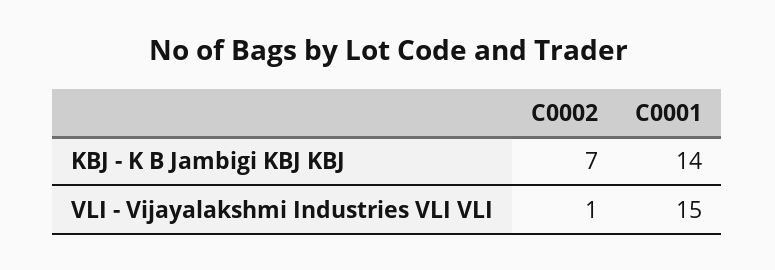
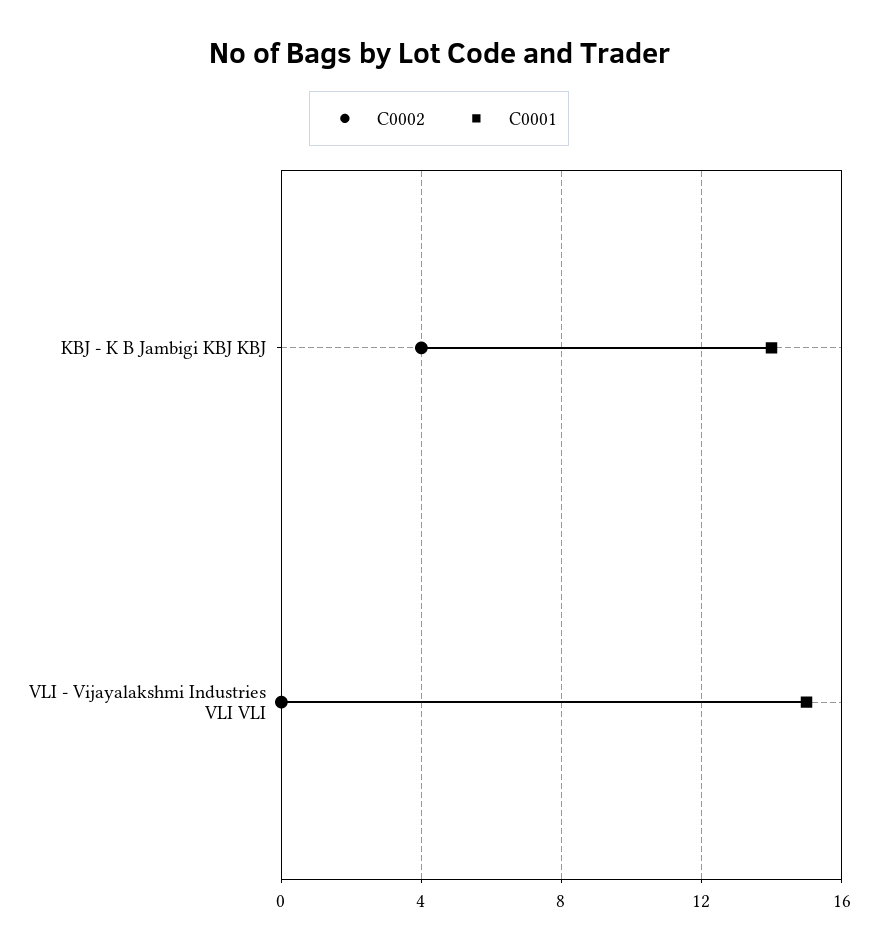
  {
    "C0002": {
-     "KBJ - K B Jambigi KBJ KBJ": 7,
+     "KBJ - K B Jambigi KBJ KBJ": 4,
-     "VLI - Vijayalakshmi Industries VLI VLI": 1
+     "VLI - Vijayalakshmi Industries VLI VLI": 0
    },
    "C0001": {
      "KBJ - K B Jambigi KBJ KBJ": 14,
      "VLI - Vijayalakshmi Industries VLI VLI": 15
    }
  }

